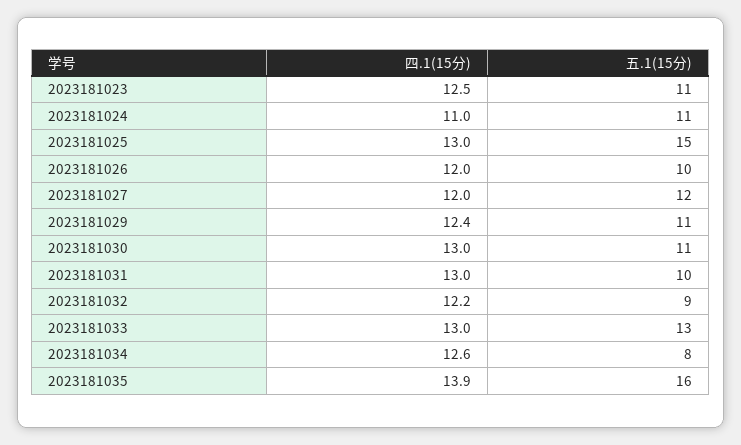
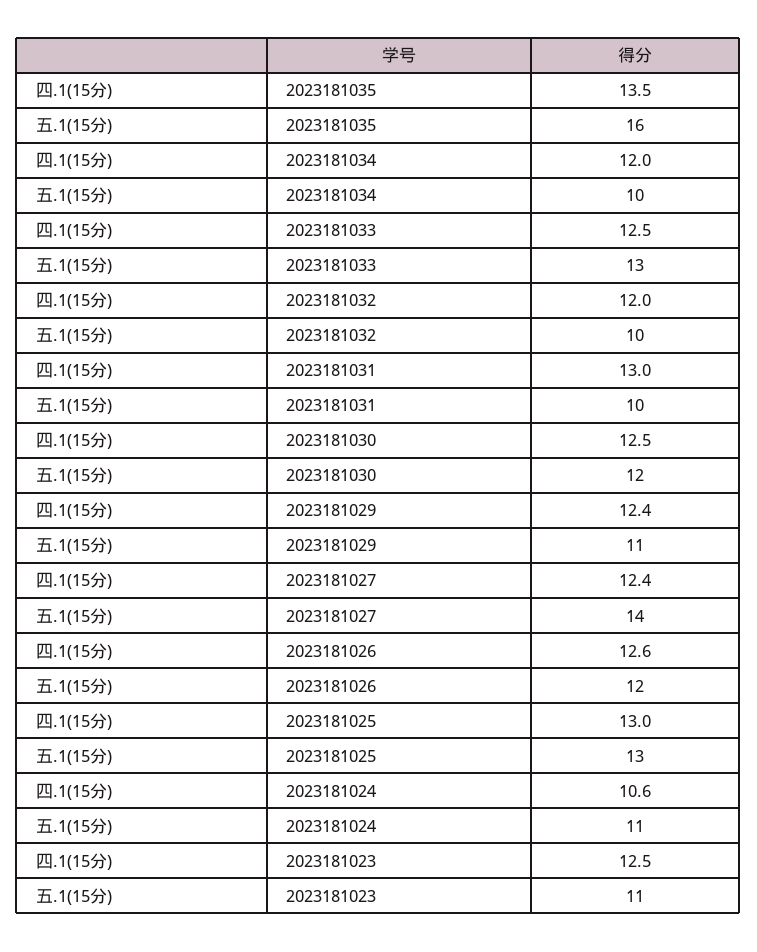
  {
    "四.1(15分)": {
      "2023181023": 12.5,
-     "2023181024": 11,
+     "2023181024": 10.6,
      "2023181025": 13,
-     "2023181026": 12,
+     "2023181026": 12.6,
-     "2023181027": 12,
+     "2023181027": 12.4,
      "2023181029": 12.4,
-     "2023181030": 13,
+     "2023181030": 12.5,
      "2023181031": 13,
-     "2023181032": 12.2,
+     "2023181032": 12,
-     "2023181033": 13,
+     "2023181033": 12.5,
-     "2023181034": 12.6,
+     "2023181034": 12,
-     "2023181035": 13.9
+     "2023181035": 13.5
    },
    "五.1(15分)": {
      "2023181023": 11,
      "2023181024": 11,
-     "2023181025": 15,
+     "2023181025": 13,
-     "2023181026": 10,
+     "2023181026": 12,
-     "2023181027": 12,
+     "2023181027": 14,
      "2023181029": 11,
-     "2023181030": 11,
+     "2023181030": 12,
      "2023181031": 10,
-     "2023181032": 9,
+     "2023181032": 10,
      "2023181033": 13,
-     "2023181034": 8,
+     "2023181034": 10,
      "2023181035": 16
    }
  }

